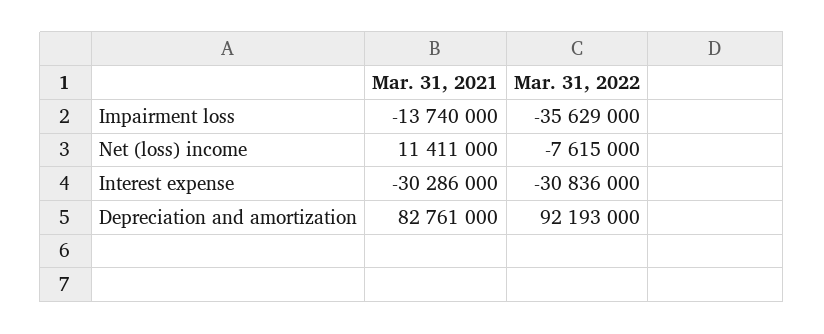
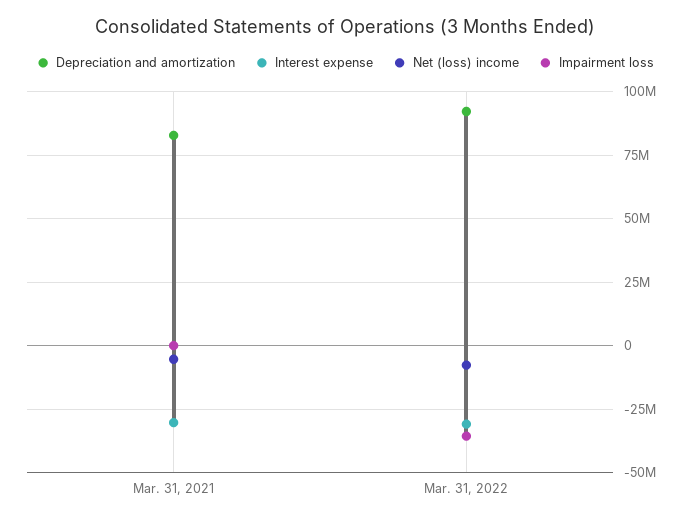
  {
    "Impairment loss": {
-     "Mar. 31, 2021": -13740000,
+     "Mar. 31, 2021": 0,
      "Mar. 31, 2022": -35629000
    },
    "Net (loss) income": {
-     "Mar. 31, 2021": 11411000,
+     "Mar. 31, 2021": -5000000,
      "Mar. 31, 2022": -7615000
    },
    "Interest expense": {
      "Mar. 31, 2021": -30286000,
      "Mar. 31, 2022": -30836000
    },
    "Depreciation and amortization": {
      "Mar. 31, 2021": 82761000,
      "Mar. 31, 2022": 92193000
    }
  }

